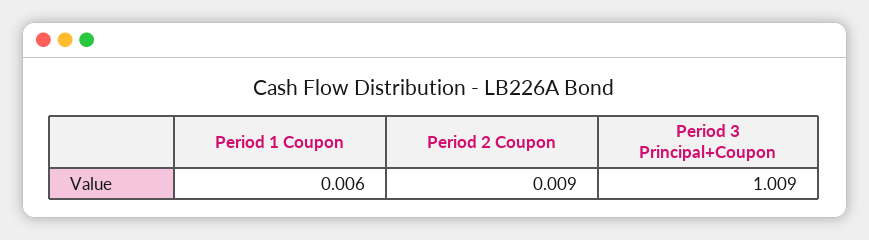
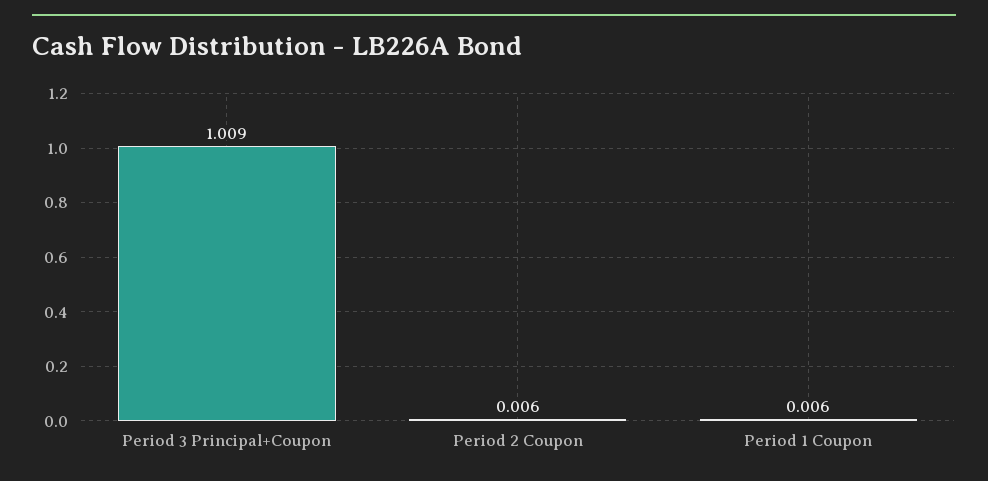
  {
    "Period 1 Coupon": 0.006,
-   "Period 2 Coupon": 0.009,
+   "Period 2 Coupon": 0.006,
    "Period 3 Principal+Coupon": 1.009
  }

